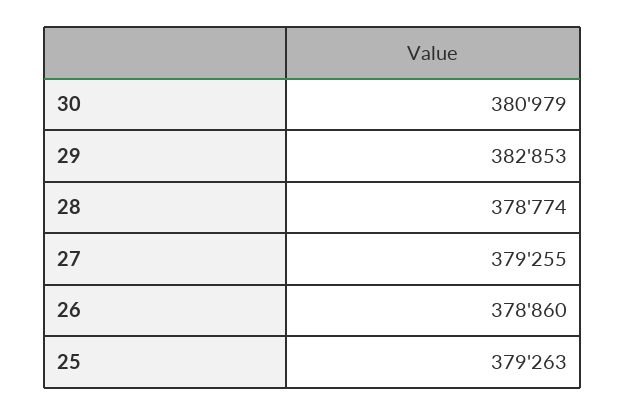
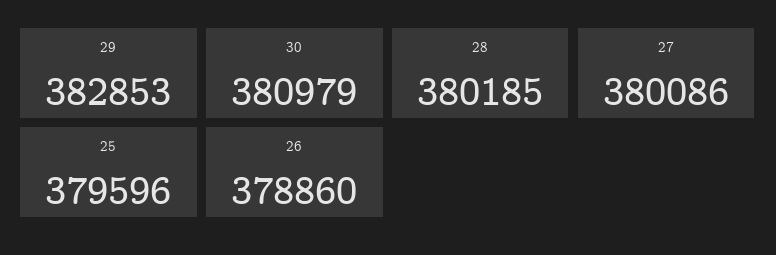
  {
    "30": 380979,
    "29": 382853,
-   "28": 378774,
+   "28": 380185,
-   "27": 379255,
+   "27": 380086,
    "26": 378860,
-   "25": 379263
+   "25": 379596
  }

